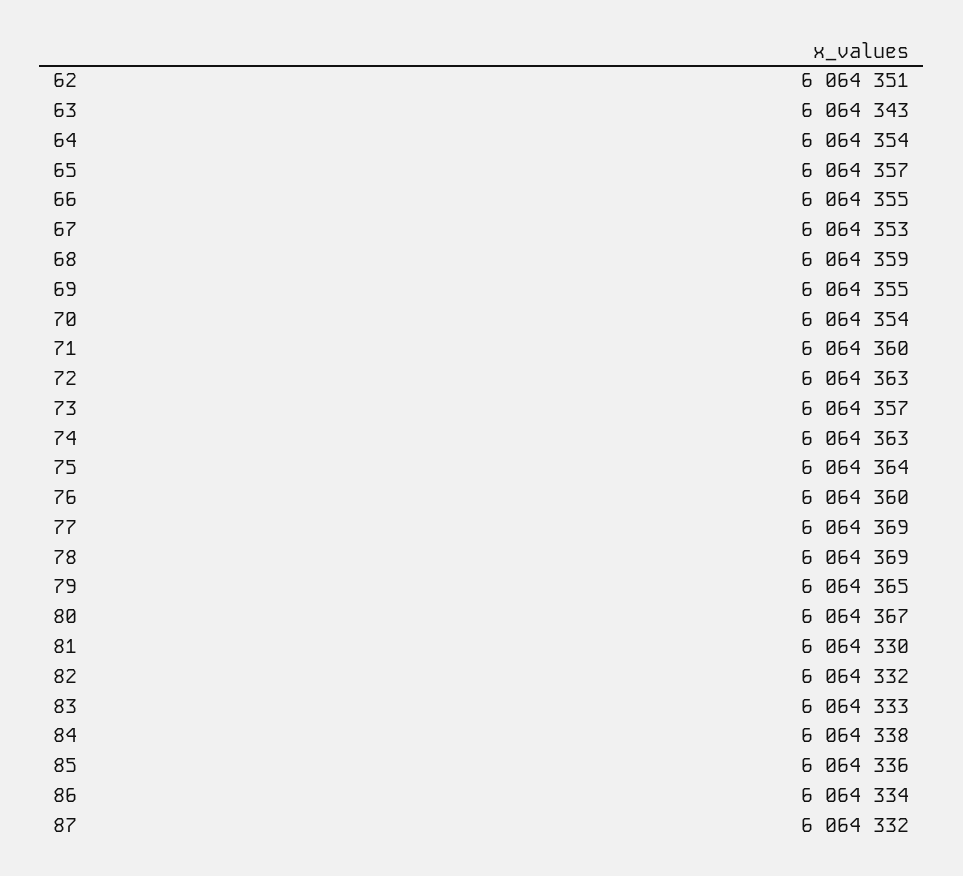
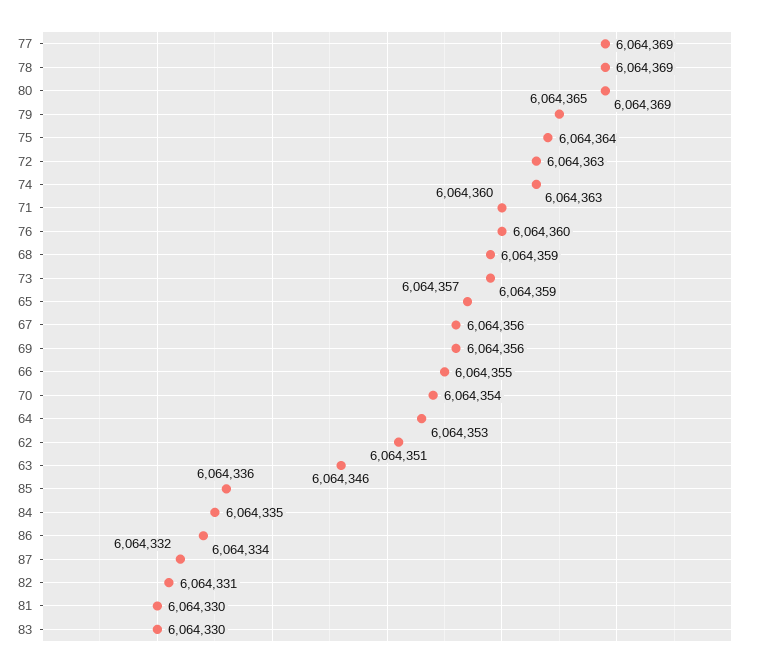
  {
    "62": 6064351,
-   "63": 6064343,
+   "63": 6064346,
-   "64": 6064354,
+   "64": 6064353,
    "65": 6064357,
    "66": 6064355,
-   "67": 6064353,
+   "67": 6064356,
    "68": 6064359,
-   "69": 6064355,
+   "69": 6064356,
    "70": 6064354,
    "71": 6064360,
    "72": 6064363,
-   "73": 6064357,
+   "73": 6064359,
    "74": 6064363,
    "75": 6064364,
    "76": 6064360,
    "77": 6064369,
    "78": 6064369,
    "79": 6064365,
-   "80": 6064367,
+   "80": 6064369,
    "81": 6064330,
-   "82": 6064332,
+   "82": 6064331,
-   "83": 6064333,
+   "83": 6064330,
-   "84": 6064338,
+   "84": 6064335,
    "85": 6064336,
    "86": 6064334,
    "87": 6064332
  }

